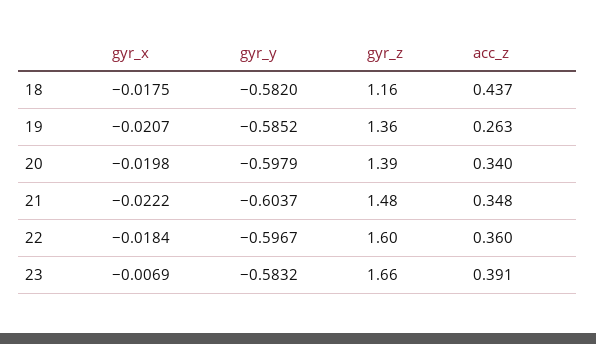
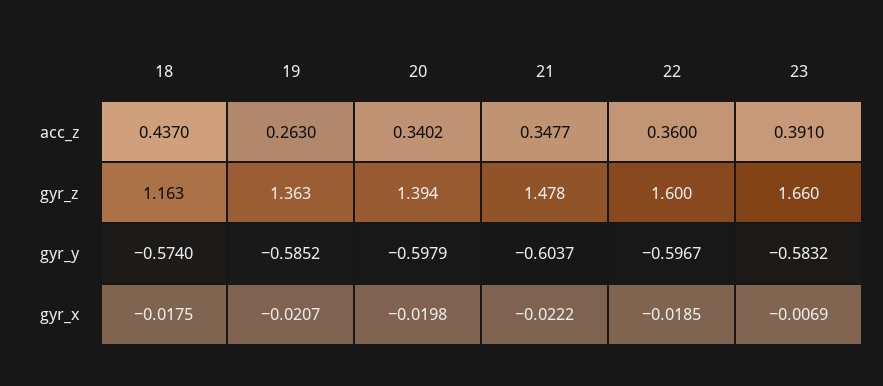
  {
    "gyr_x": {
      "18": -0.0175,
      "19": -0.0207,
      "20": -0.0198,
      "21": -0.0222,
-     "22": -0.0184,
+     "22": -0.0185,
      "23": -0.0069
    },
    "gyr_y": {
-     "18": -0.582,
+     "18": -0.574,
      "19": -0.5852,
      "20": -0.5979,
      "21": -0.6037,
      "22": -0.5967,
      "23": -0.5832
    },
    "gyr_z": {
      "18": 1.163,
      "19": 1.363,
      "20": 1.394,
      "21": 1.478,
      "22": 1.6,
      "23": 1.66
    },
    "acc_z": {
      "18": 0.437,
      "19": 0.263,
      "20": 0.3402,
      "21": 0.3477,
      "22": 0.36,
      "23": 0.391
    }
  }

